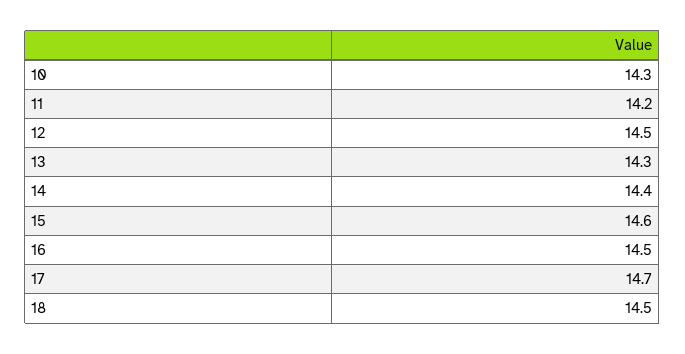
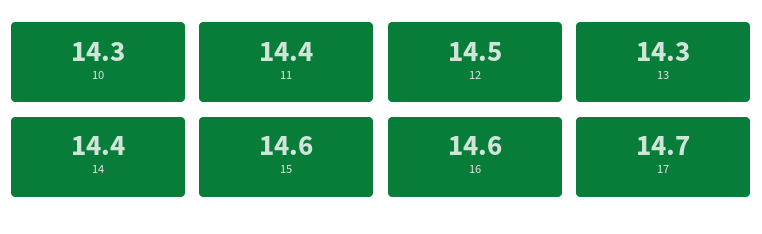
  {
    "10": 14.3,
-   "11": 14.2,
+   "11": 14.4,
    "12": 14.5,
    "13": 14.3,
    "14": 14.4,
    "15": 14.6,
-   "16": 14.5,
+   "16": 14.6,
-   "17": 14.7,
+   "17": 14.7
-   "18": 14.5
  }

